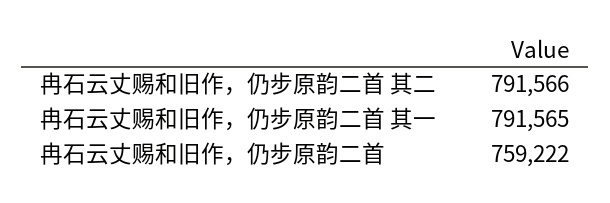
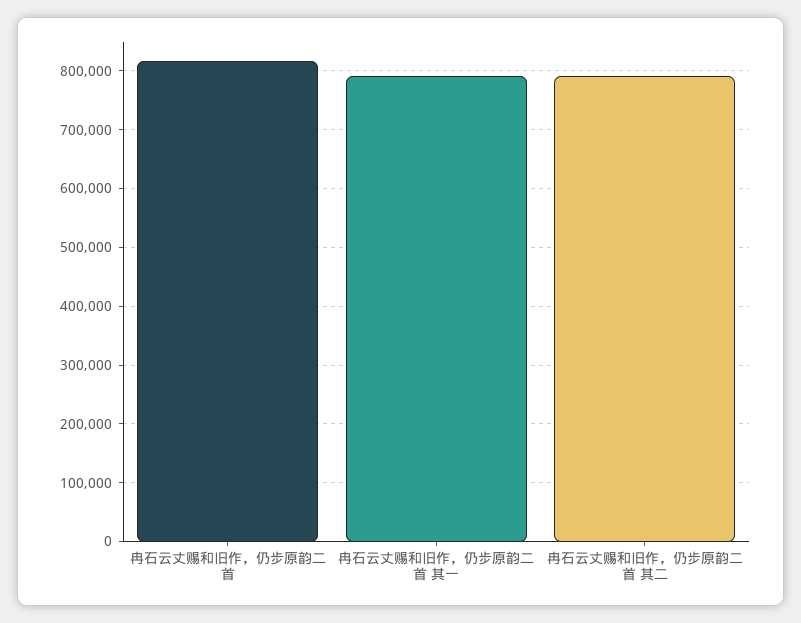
  {
    "冉石云丈赐和旧作，仍步原韵二首 其二": 791566,
    "冉石云丈赐和旧作，仍步原韵二首 其一": 791565,
-   "冉石云丈赐和旧作，仍步原韵二首": 759222
+   "冉石云丈赐和旧作，仍步原韵二首": 820000
  }

